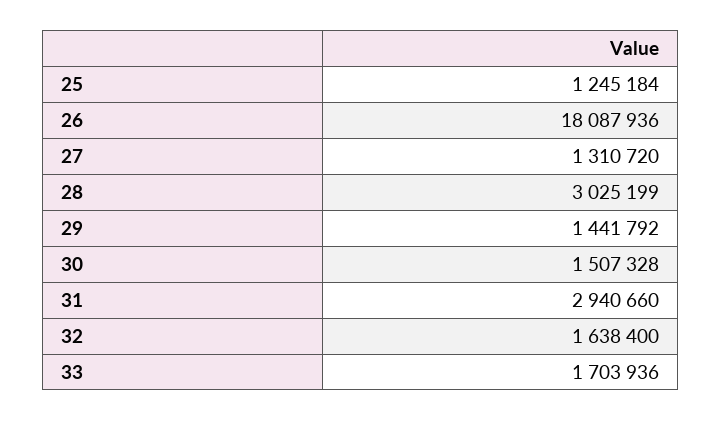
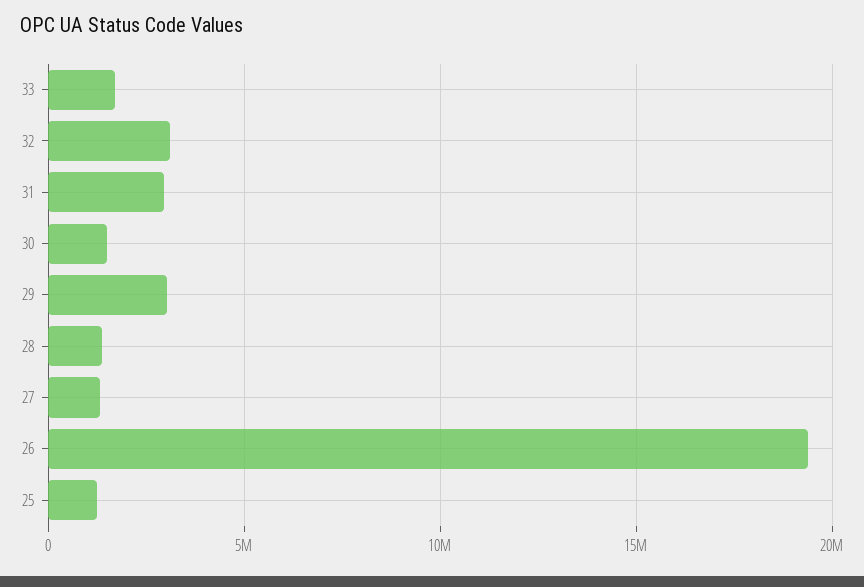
  {
    "25": 1245184,
-   "26": 18087936,
+   "26": 19500000,
    "27": 1310720,
-   "28": 3025199,
+   "28": 1500000,
-   "29": 1441792,
+   "29": 3000000,
    "30": 1507328,
    "31": 2940660,
-   "32": 1638400,
+   "32": 3000000,
    "33": 1703936
  }

